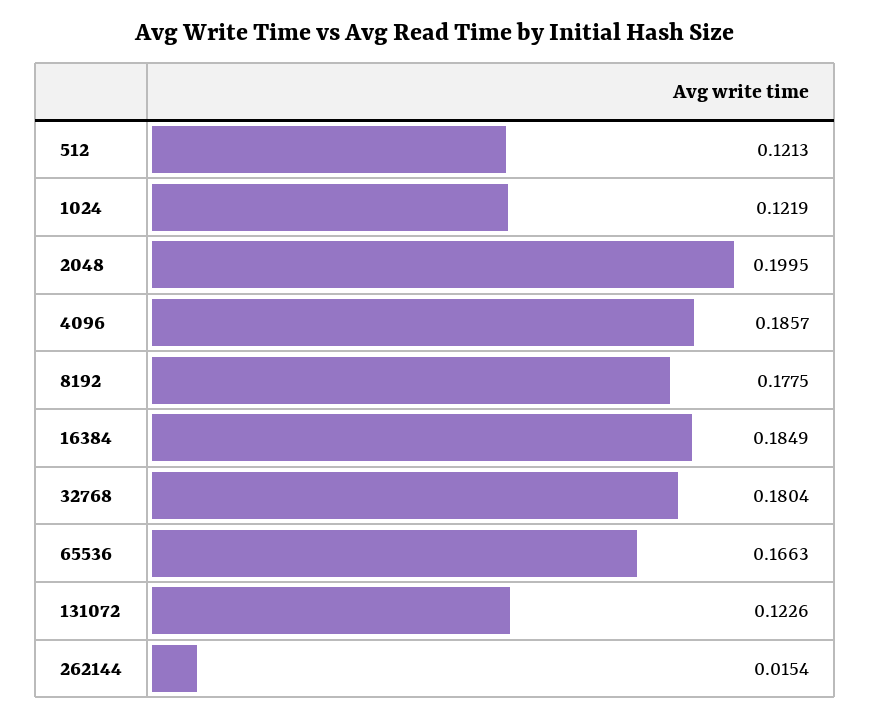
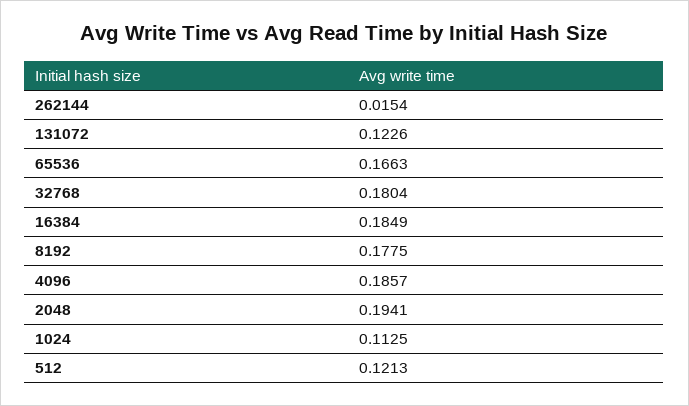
  {
    "512": 0.1213,
-   "1024": 0.1219,
+   "1024": 0.1125,
-   "2048": 0.1995,
+   "2048": 0.1941,
    "4096": 0.1857,
    "8192": 0.1775,
    "16384": 0.1849,
    "32768": 0.1804,
    "65536": 0.1663,
    "131072": 0.1226,
    "262144": 0.0154
  }

